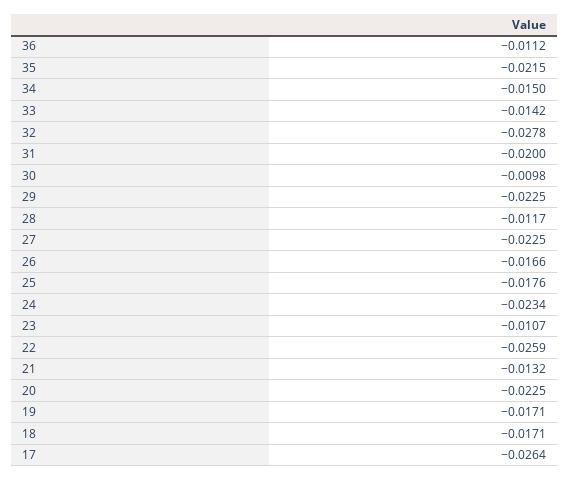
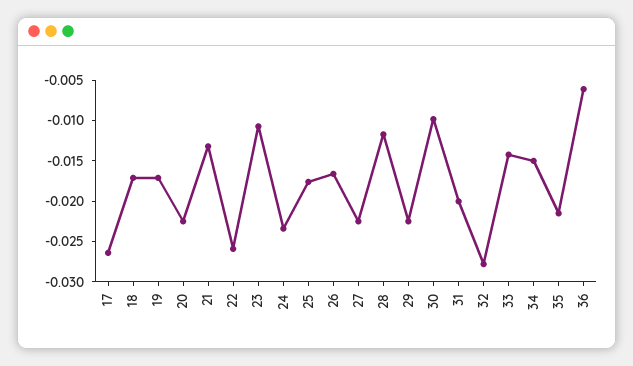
  {
-   "36": -0.0112,
+   "36": -0.006,
    "35": -0.0215,
    "34": -0.015,
    "33": -0.0142,
    "32": -0.0278,
    "31": -0.02,
    "30": -0.0098,
    "29": -0.0225,
    "28": -0.0117,
    "27": -0.0225,
    "26": -0.0166,
    "25": -0.0176,
    "24": -0.0234,
    "23": -0.0107,
    "22": -0.0259,
    "21": -0.0132,
    "20": -0.0225,
    "19": -0.0171,
    "18": -0.0171,
    "17": -0.0264
  }

